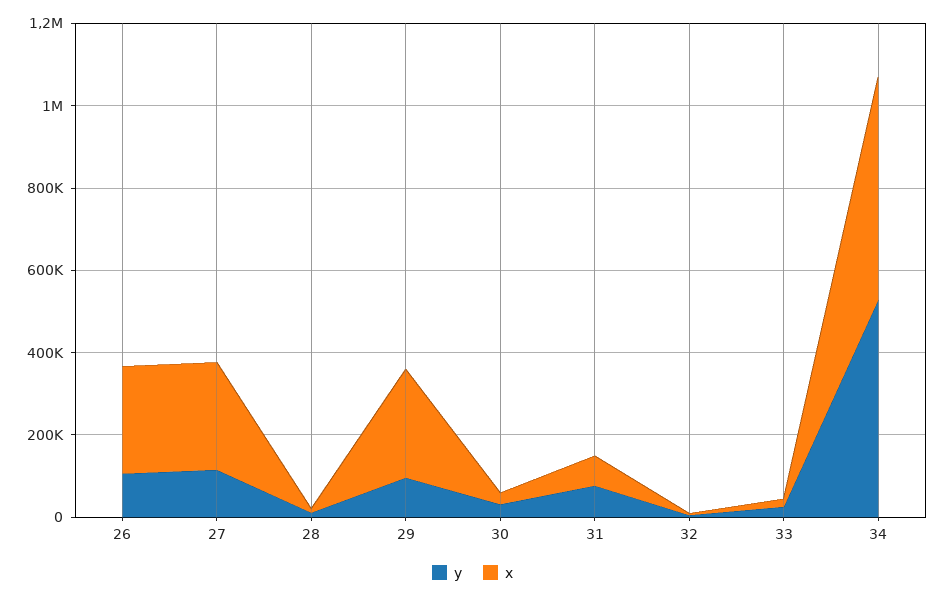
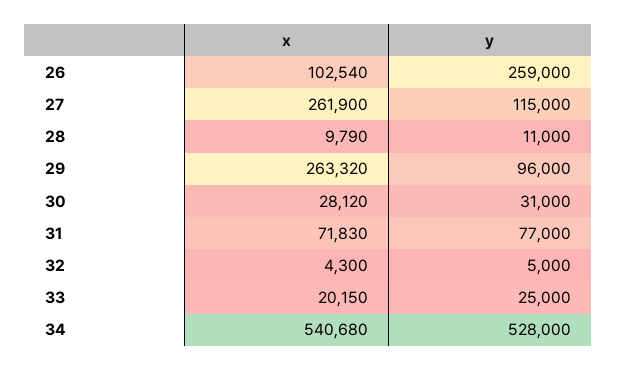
  {
    "y": {
-     "26": 100000,
+     "26": 259000,
      "27": 115000,
      "28": 11000,
      "29": 96000,
      "30": 31000,
      "31": 77000,
      "32": 5000,
      "33": 25000,
      "34": 528000
    },
    "x": {
-     "26": 250000,
+     "26": 102540,
      "27": 261900,
      "28": 9790,
      "29": 263320,
      "30": 28120,
      "31": 71830,
      "32": 4300,
      "33": 20150,
      "34": 540680
    }
  }

